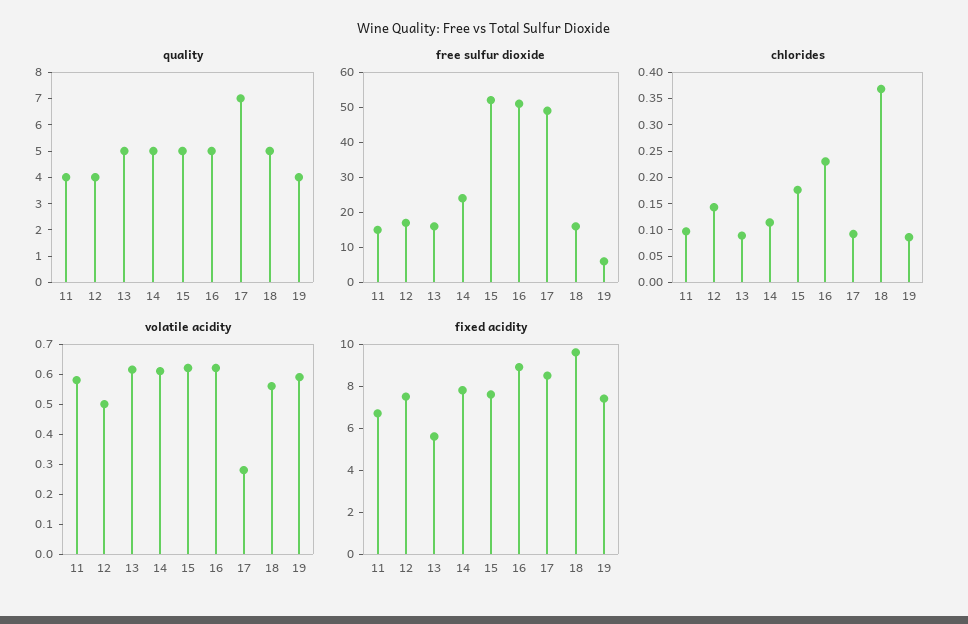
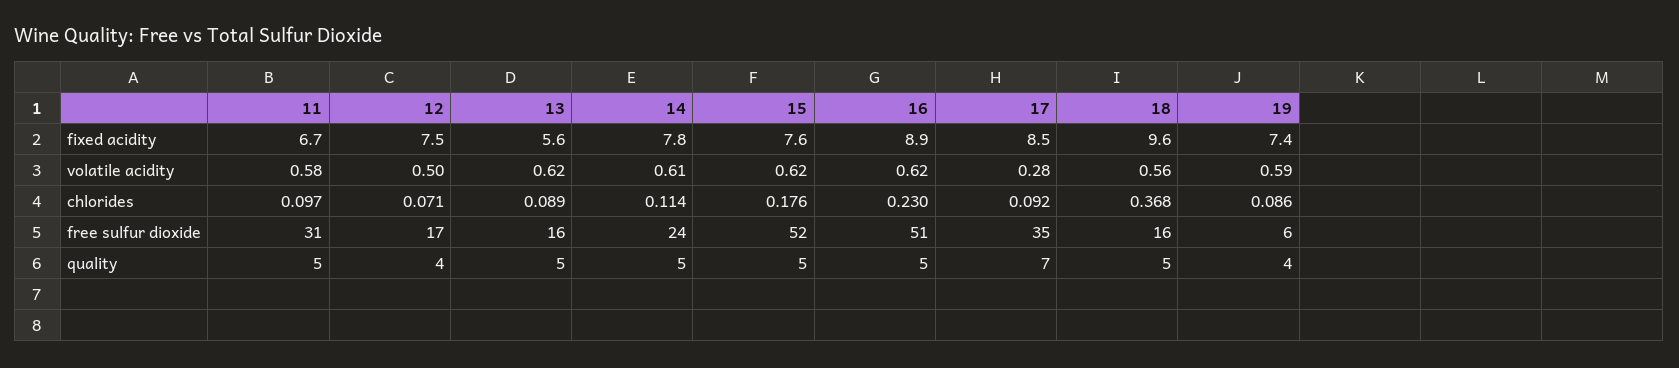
  {
    "quality": {
-     "11": 4,
+     "11": 5,
      "12": 4,
      "13": 5,
      "14": 5,
      "15": 5,
      "16": 5,
      "17": 7,
      "18": 5,
      "19": 4
    },
    "free sulfur dioxide": {
-     "11": 15,
+     "11": 31,
      "12": 17,
      "13": 16,
      "14": 24,
      "15": 52,
      "16": 51,
-     "17": 50,
+     "17": 35,
      "18": 16,
      "19": 6
    },
    "chlorides": {
      "11": 0.097,
-     "12": 0.15,
+     "12": 0.071,
      "13": 0.089,
      "14": 0.114,
      "15": 0.176,
      "16": 0.23,
      "17": 0.092,
      "18": 0.368,
      "19": 0.086
    },
    "volatile acidity": {
      "11": 0.58,
      "12": 0.5,
      "13": 0.62,
      "14": 0.61,
      "15": 0.62,
      "16": 0.62,
      "17": 0.28,
      "18": 0.56,
      "19": 0.59
    },
    "fixed acidity": {
      "11": 6.7,
      "12": 7.5,
      "13": 5.6,
      "14": 7.8,
      "15": 7.6,
      "16": 8.9,
      "17": 8.5,
      "18": 9.6,
      "19": 7.4
    }
  }

